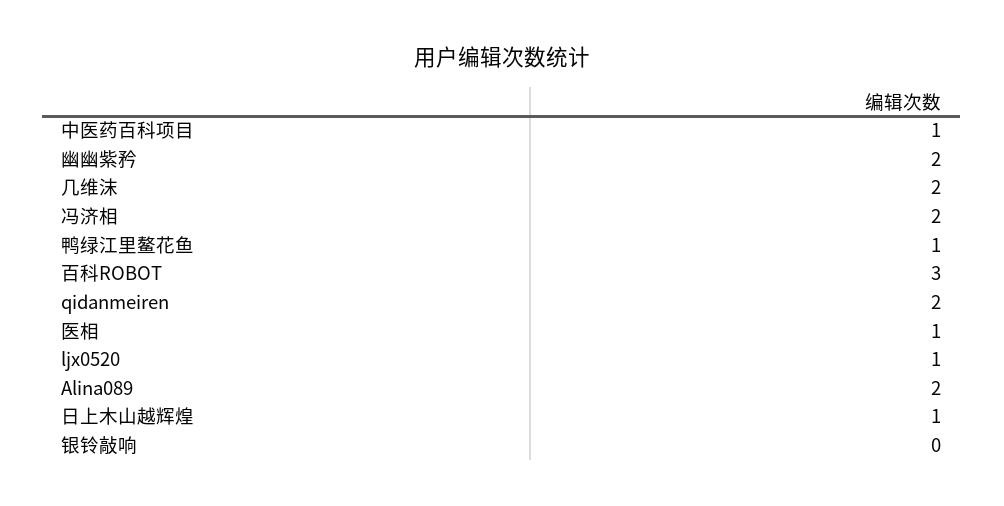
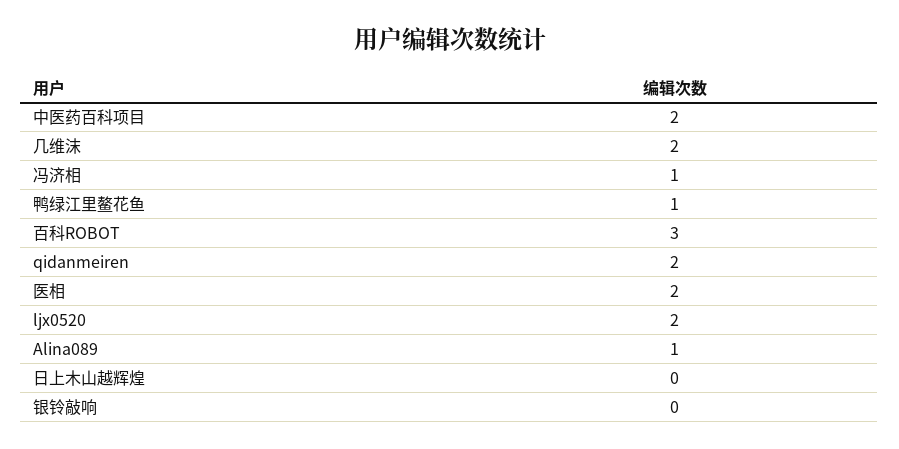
  {
-   "中医药百科项目": 1,
+   "中医药百科项目": 2,
-   "幽幽紫矜": 2,
    "几维沫": 2,
-   "冯济相": 2,
+   "冯济相": 1,
    "鸭绿江里鳌花鱼": 1,
    "百科ROBOT": 3,
    "qidanmeiren": 2,
-   "医相": 1,
+   "医相": 2,
-   "ljx0520": 1,
+   "ljx0520": 2,
-   "Alina089": 2,
+   "Alina089": 1,
-   "日上木山越辉煌": 1,
+   "日上木山越辉煌": 0,
    "银铃敲响": 0
  }

